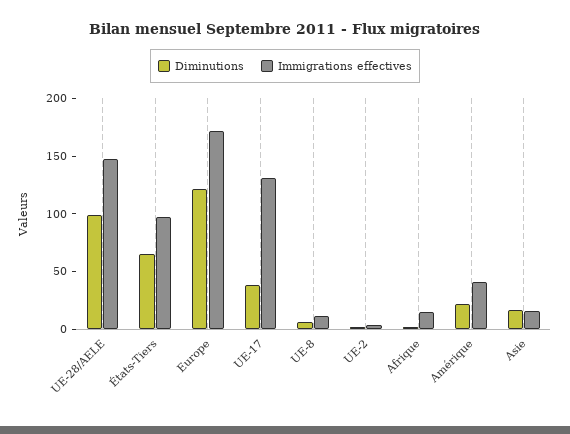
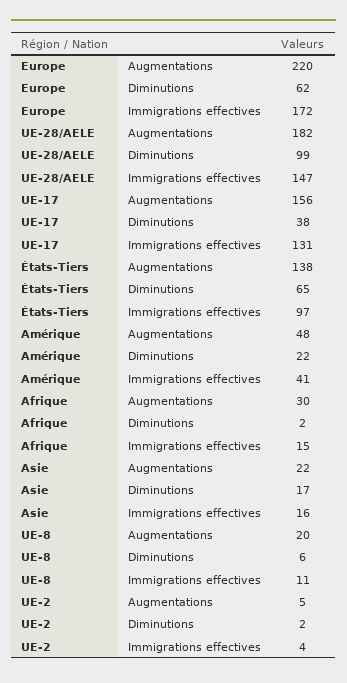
  {
    "Diminutions": {
      "UE-28/AELE": 99,
      "États-Tiers": 65,
-     "Europe": 120,
+     "Europe": 62,
      "UE-17": 38,
      "UE-8": 6,
      "UE-2": 2,
      "Afrique": 2,
      "Amérique": 22,
      "Asie": 17
    },
    "Immigrations effectives": {
      "UE-28/AELE": 147,
      "États-Tiers": 97,
      "Europe": 172,
      "UE-17": 131,
      "UE-8": 11,
      "UE-2": 4,
      "Afrique": 15,
      "Amérique": 41,
      "Asie": 16
-   }
+   },
+   "Augmentations": {
+     "Europe": 220,
+     "UE-28/AELE": 182,
+     "UE-17": 156,
+     "États-Tiers": 138,
+     "Amérique": 48,
+     "Afrique": 30,
+     "Asie": 22,
+     "UE-8": 20,
+     "UE-2": 5
+   }
  }

